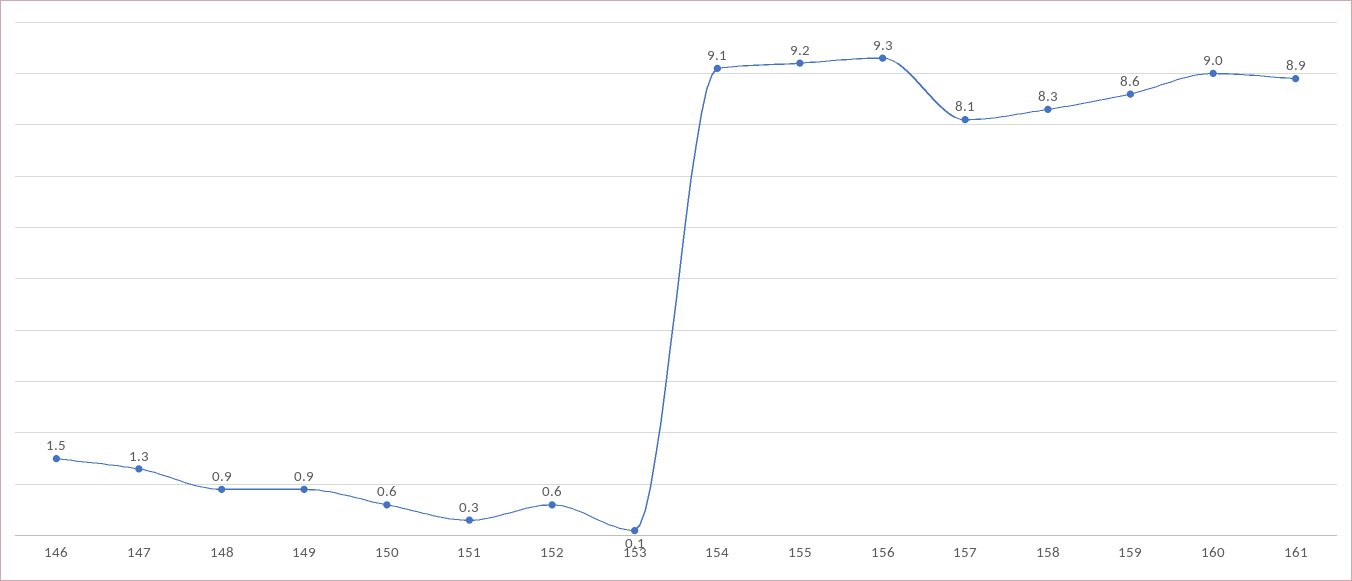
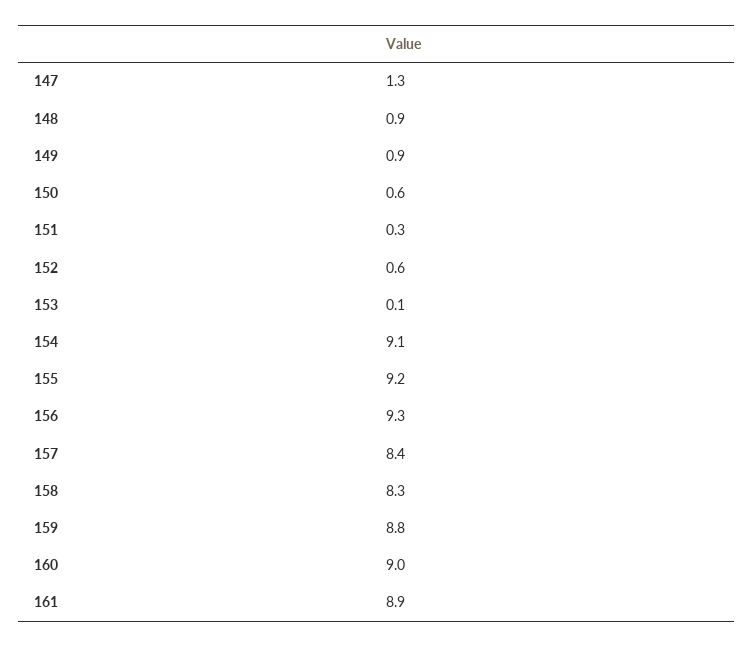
  {
-   "146": 1.5,
    "147": 1.3,
    "148": 0.9,
    "149": 0.9,
    "150": 0.6,
    "151": 0.3,
    "152": 0.6,
    "153": 0.1,
    "154": 9.1,
    "155": 9.2,
    "156": 9.3,
-   "157": 8.1,
+   "157": 8.4,
    "158": 8.3,
-   "159": 8.6,
+   "159": 8.8,
    "160": 9,
    "161": 8.9
  }

